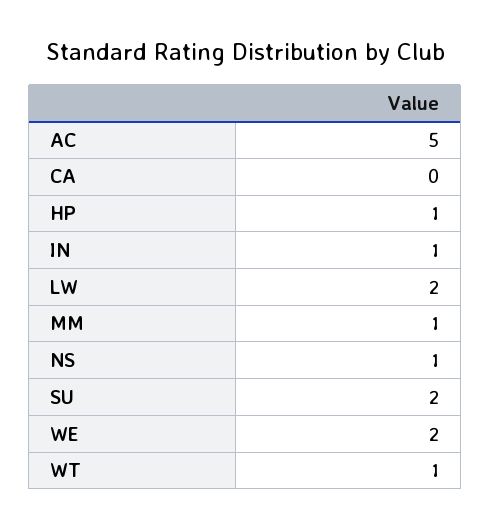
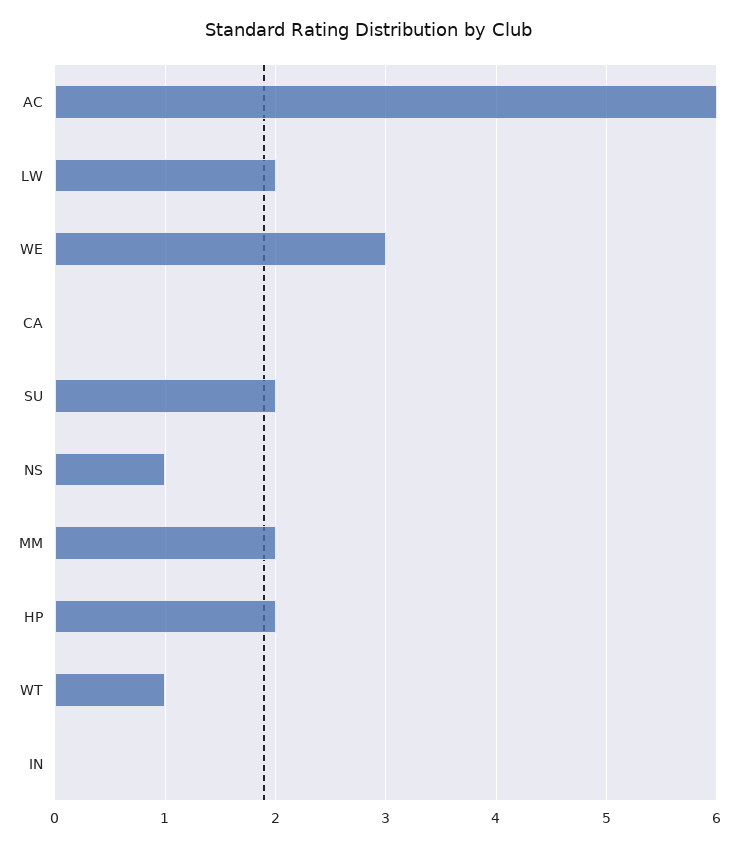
  {
-   "AC": 5,
+   "AC": 6,
    "CA": 0,
-   "HP": 1,
+   "HP": 2,
-   "IN": 1,
+   "IN": 0,
    "LW": 2,
-   "MM": 1,
+   "MM": 2,
    "NS": 1,
    "SU": 2,
-   "WE": 2,
+   "WE": 3,
    "WT": 1
  }

